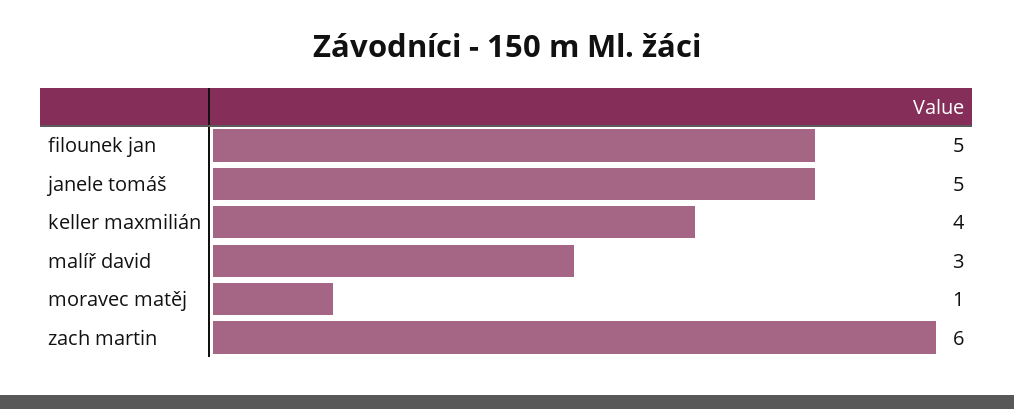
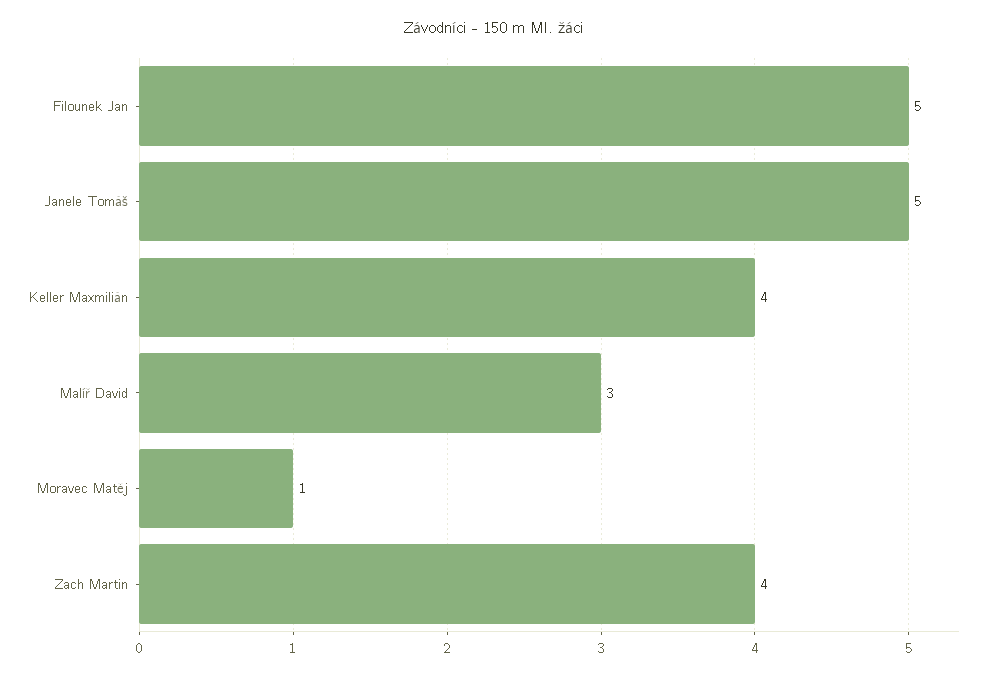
  {
    "filounek jan": 5,
    "janele tomáš": 5,
    "keller maxmilián": 4,
    "malíř david": 3,
    "moravec matěj": 1,
-   "zach martin": 6
+   "zach martin": 4
  }

